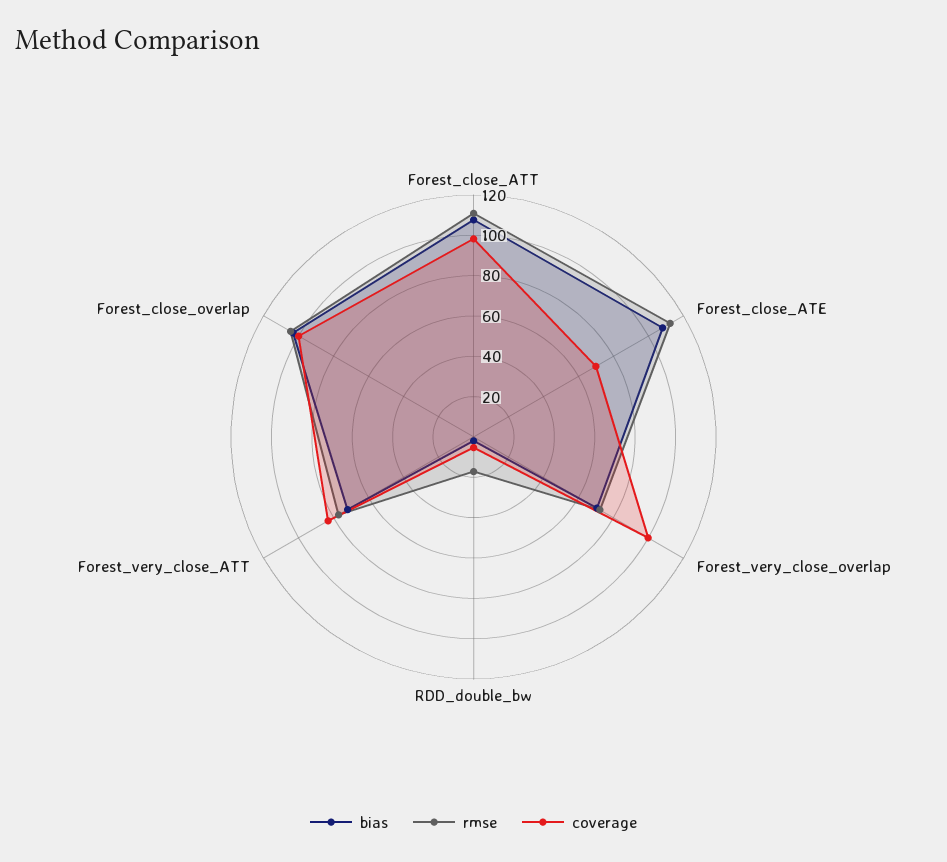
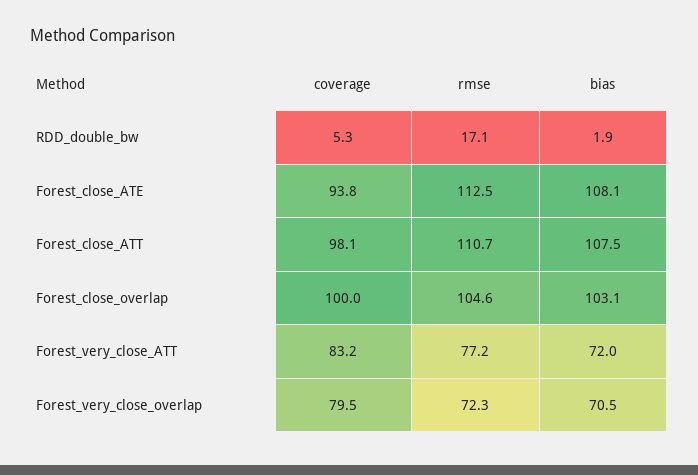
  {
    "bias": {
      "Forest_close_ATT": 107.5,
      "Forest_close_ATE": 108.1,
      "Forest_very_close_overlap": 70.5,
      "RDD_double_bw": 1.9,
      "Forest_very_close_ATT": 72,
      "Forest_close_overlap": 103.1
    },
    "rmse": {
      "Forest_close_ATT": 110.7,
      "Forest_close_ATE": 112.5,
      "Forest_very_close_overlap": 72.3,
      "RDD_double_bw": 17.1,
      "Forest_very_close_ATT": 77.2,
      "Forest_close_overlap": 104.6
    },
    "coverage": {
      "Forest_close_ATT": 98.1,
-     "Forest_close_ATE": 70,
+     "Forest_close_ATE": 93.8,
-     "Forest_very_close_overlap": 100,
+     "Forest_very_close_overlap": 79.5,
      "RDD_double_bw": 5.3,
      "Forest_very_close_ATT": 83.2,
      "Forest_close_overlap": 100
    }
  }

